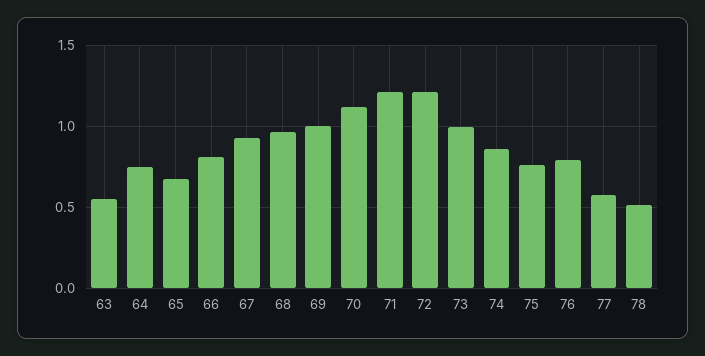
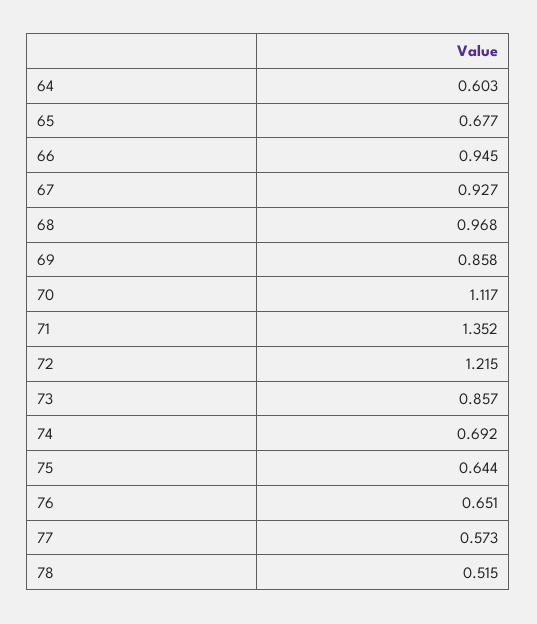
  {
-   "63": 0.55,
-   "64": 0.75,
+   "64": 0.603,
    "65": 0.677,
-   "66": 0.8,
+   "66": 0.945,
    "67": 0.927,
    "68": 0.968,
-   "69": 1,
+   "69": 0.858,
    "70": 1.117,
-   "71": 1.2,
+   "71": 1.352,
    "72": 1.215,
-   "73": 1,
+   "73": 0.857,
-   "74": 0.85,
+   "74": 0.692,
-   "75": 0.75,
+   "75": 0.644,
-   "76": 0.8,
+   "76": 0.651,
    "77": 0.573,
    "78": 0.515
  }

